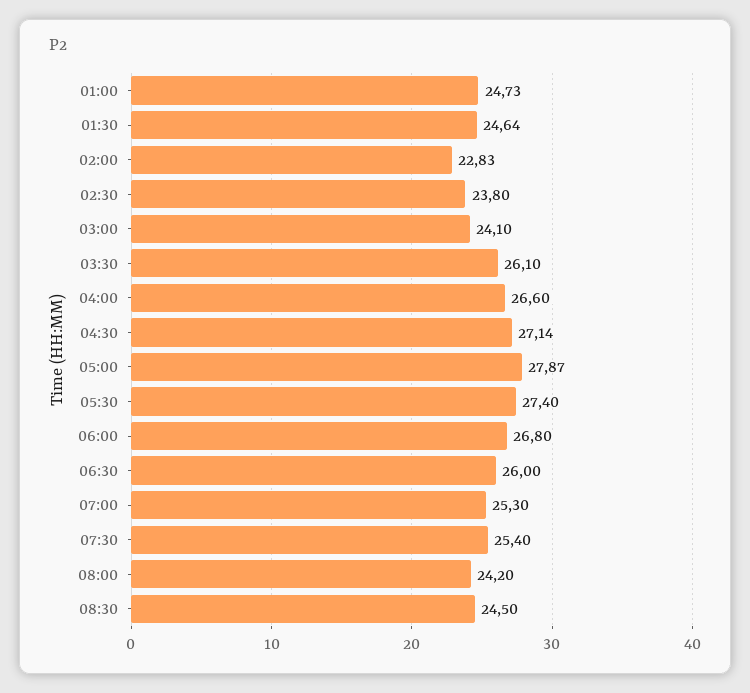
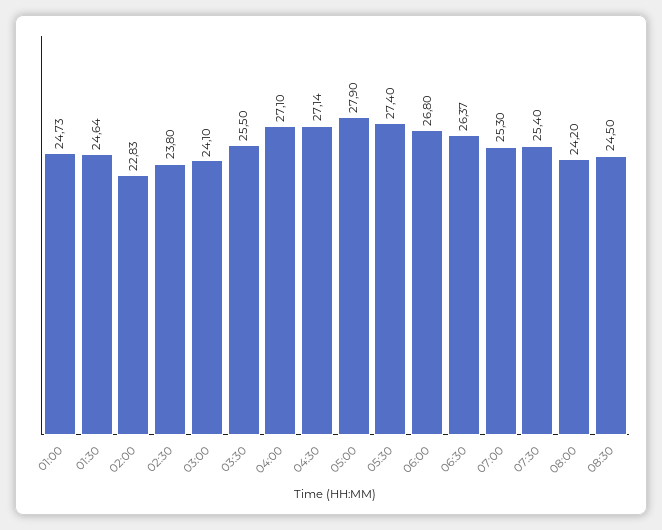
  {
    "01:00": 24.73,
    "01:30": 24.64,
    "02:00": 22.83,
    "02:30": 23.8,
    "03:00": 24.1,
-   "03:30": 26.1,
+   "03:30": 25.5,
-   "04:00": 26.6,
+   "04:00": 27.1,
    "04:30": 27.14,
-   "05:00": 27.87,
+   "05:00": 27.9,
    "05:30": 27.4,
    "06:00": 26.8,
-   "06:30": 26,
+   "06:30": 26.37,
    "07:00": 25.3,
    "07:30": 25.4,
    "08:00": 24.2,
    "08:30": 24.5
  }

